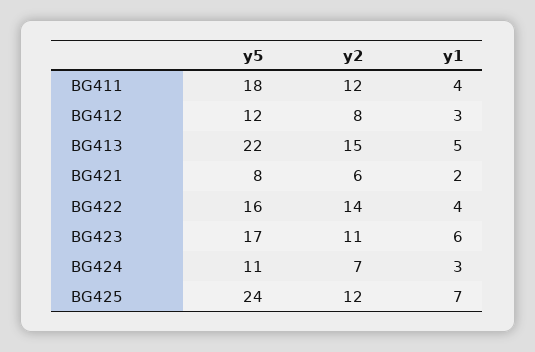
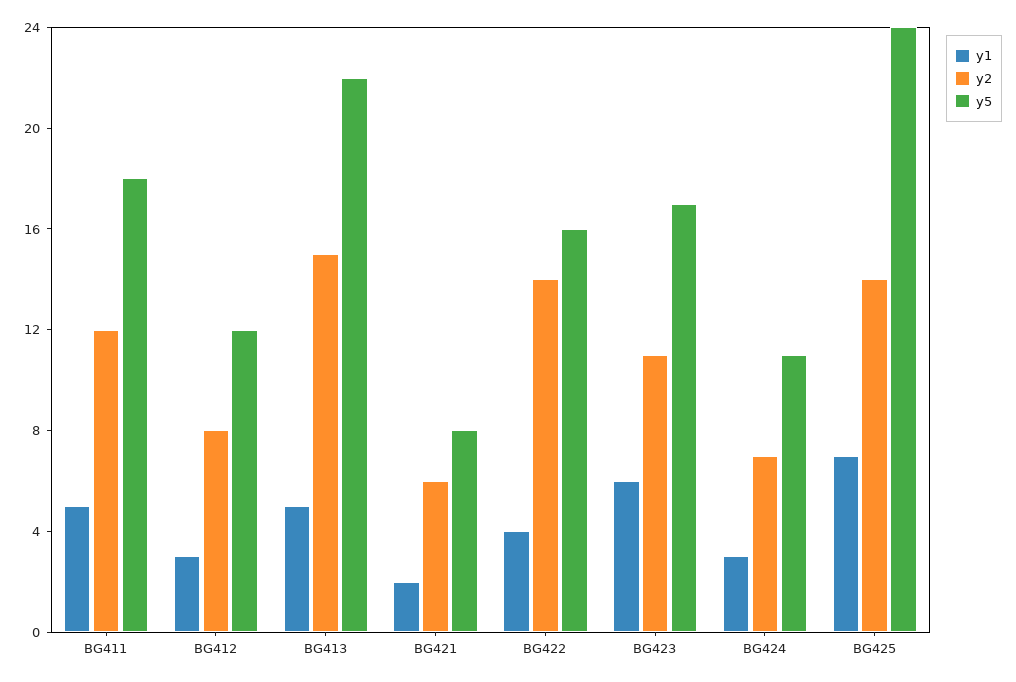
  {
    "y5": {
      "BG411": 18,
      "BG412": 12,
      "BG413": 22,
      "BG421": 8,
      "BG422": 16,
      "BG423": 17,
      "BG424": 11,
      "BG425": 24
    },
    "y2": {
      "BG411": 12,
      "BG412": 8,
      "BG413": 15,
      "BG421": 6,
      "BG422": 14,
      "BG423": 11,
      "BG424": 7,
-     "BG425": 12
+     "BG425": 14
    },
    "y1": {
-     "BG411": 4,
+     "BG411": 5,
      "BG412": 3,
      "BG413": 5,
      "BG421": 2,
      "BG422": 4,
      "BG423": 6,
      "BG424": 3,
      "BG425": 7
    }
  }

